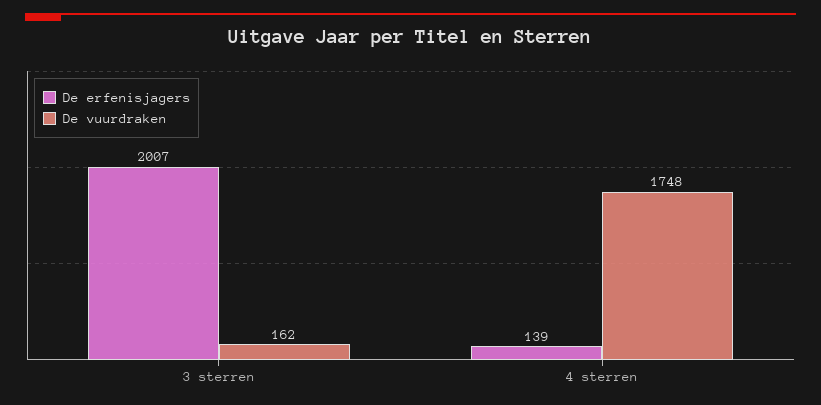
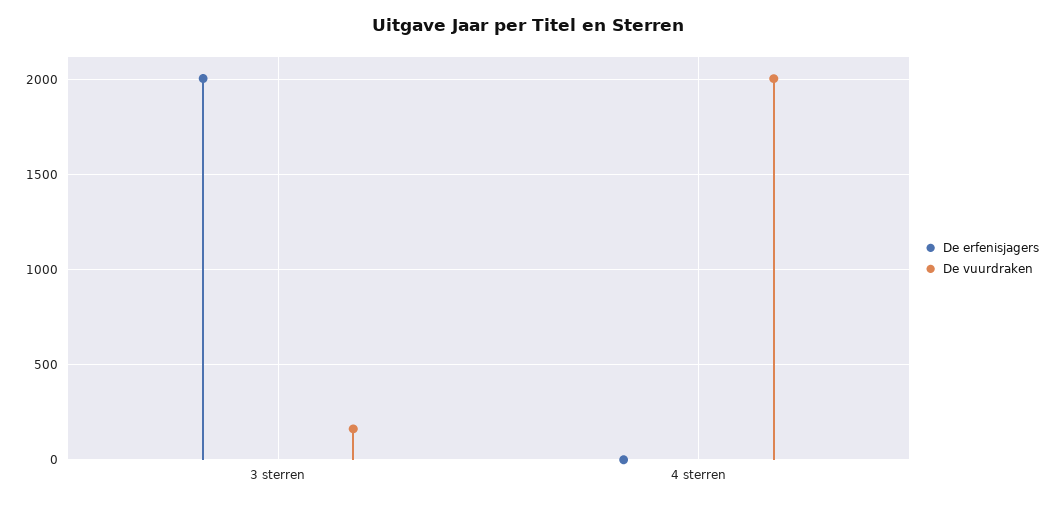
  {
    "De erfenisjagers": {
      "3 sterren": 2007,
-     "4 sterren": 139
+     "4 sterren": 0
    },
    "De vuurdraken": {
      "3 sterren": 162,
-     "4 sterren": 1748
+     "4 sterren": 2000
    }
  }

